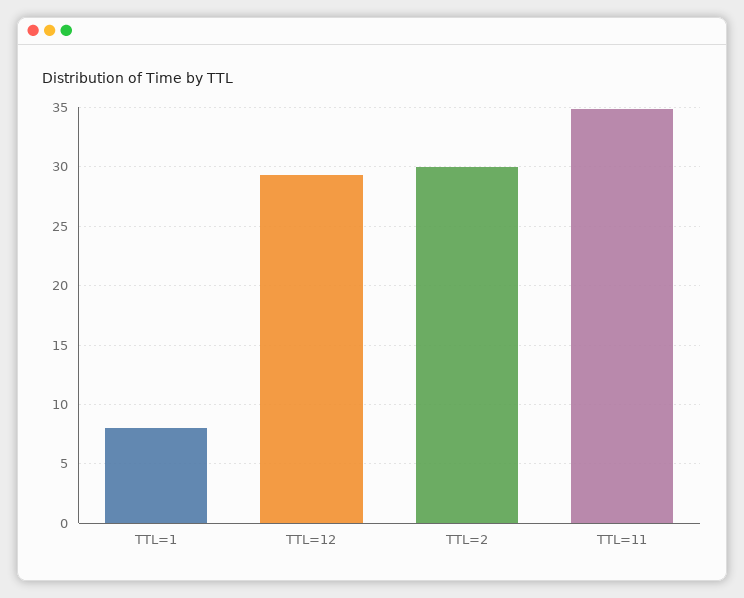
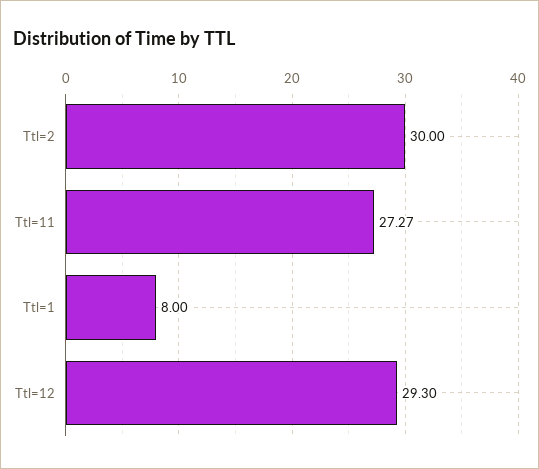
  {
    "TTL=1": 8,
    "TTL=12": 29.3,
    "TTL=2": 30,
-   "TTL=11": 35
+   "TTL=11": 27.27
  }

